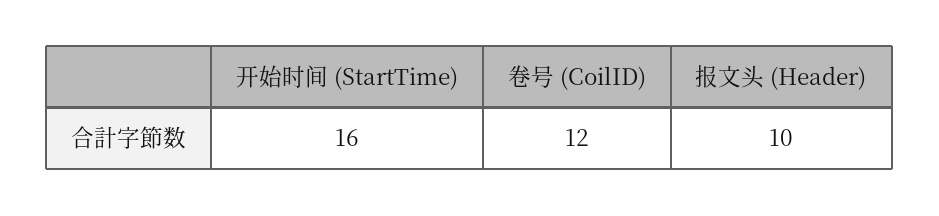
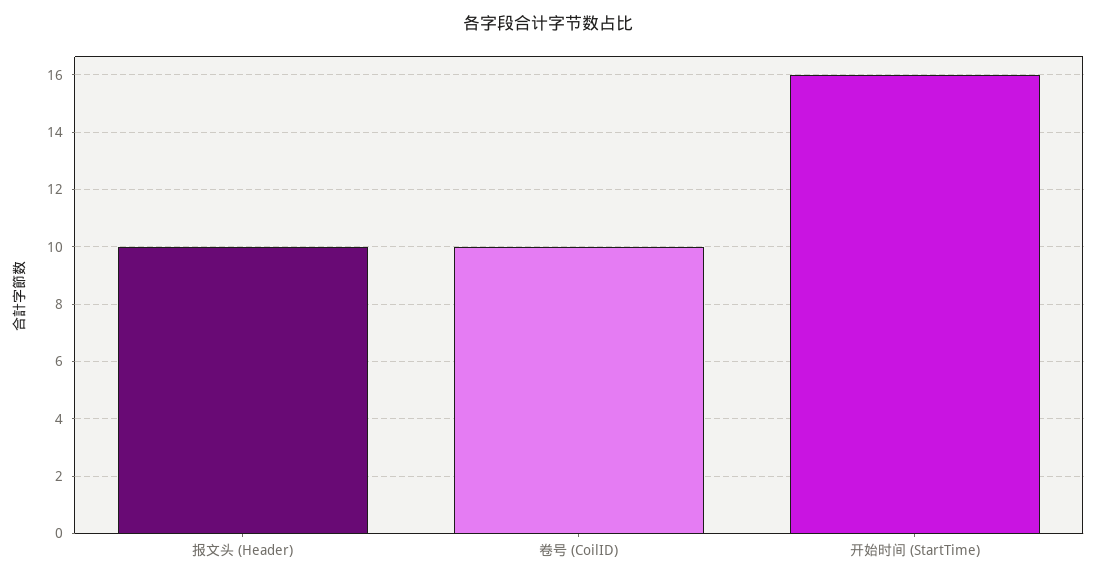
  {
    "开始时间 (StartTime)": 16,
-   "卷号 (CoilID)": 12,
+   "卷号 (CoilID)": 10,
    "报文头 (Header)": 10
  }

